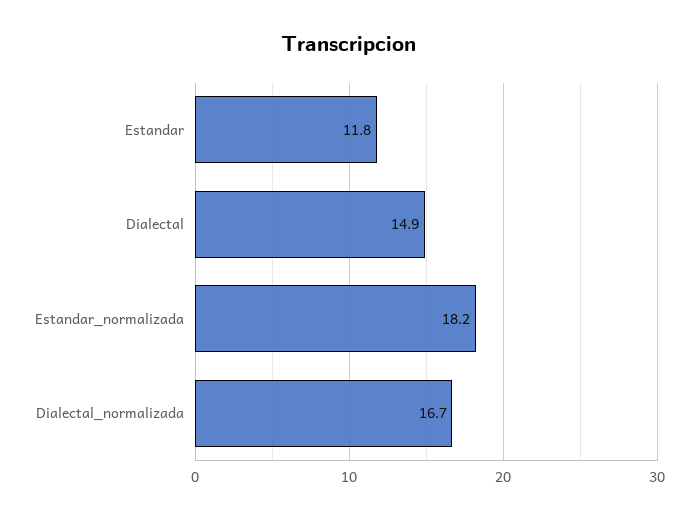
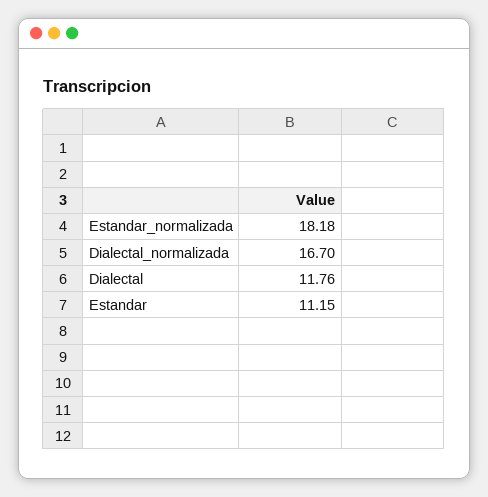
  {
-   "Estandar": 11.8,
+   "Estandar": 11.15,
-   "Dialectal": 14.9,
+   "Dialectal": 11.76,
    "Estandar_normalizada": 18.18,
    "Dialectal_normalizada": 16.7
  }

